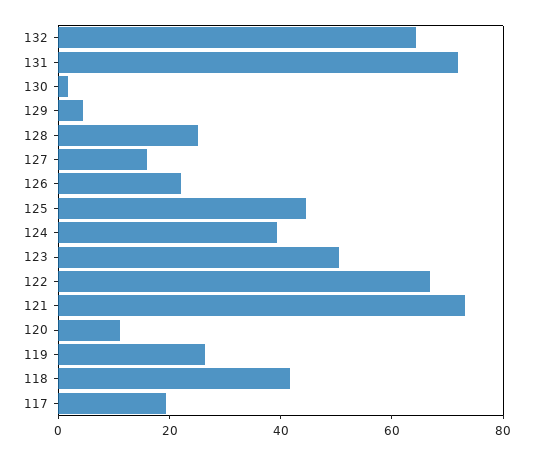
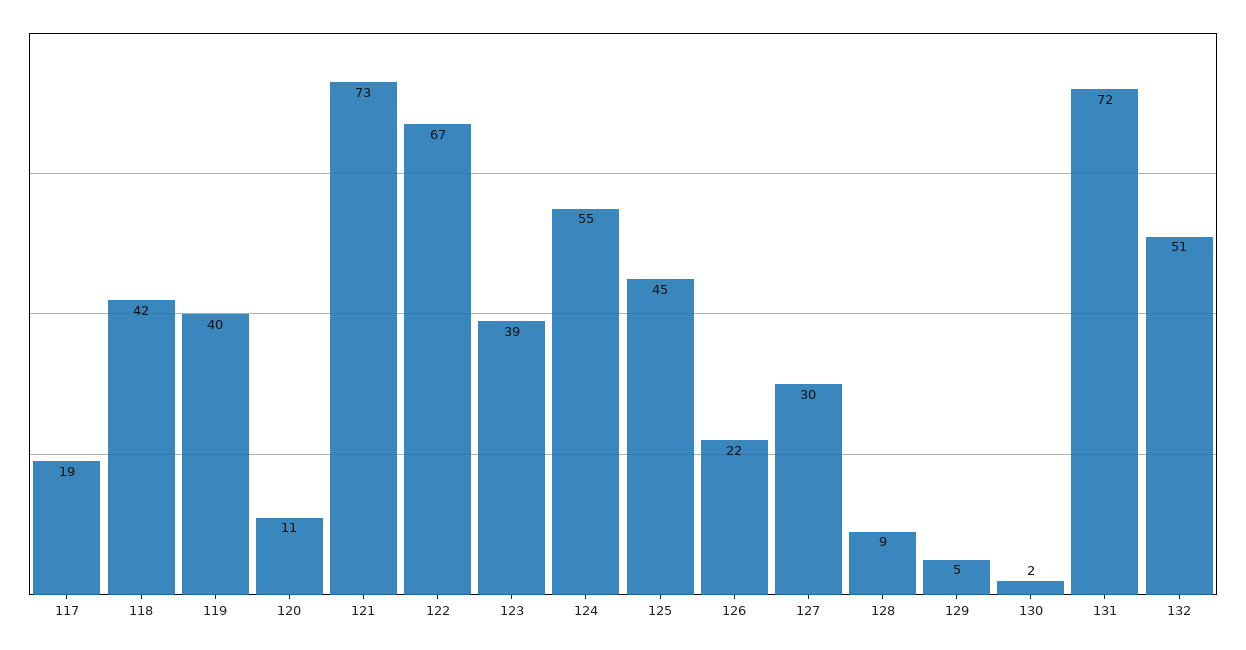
  {
-   "132": 65,
+   "132": 51,
    "131": 72,
    "130": 2,
    "129": 5,
-   "128": 25,
+   "128": 9,
-   "127": 15,
+   "127": 30,
    "126": 22,
    "125": 45,
-   "124": 40,
+   "124": 55,
-   "123": 50,
+   "123": 39,
    "122": 67,
    "121": 73,
    "120": 11,
-   "119": 25,
+   "119": 40,
    "118": 42,
    "117": 19
  }

